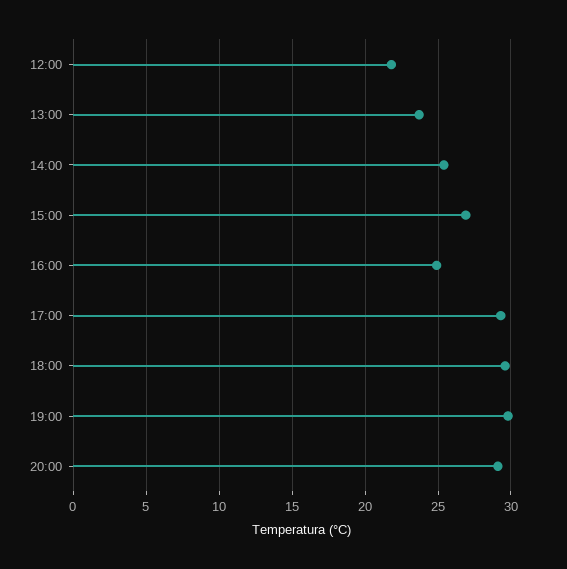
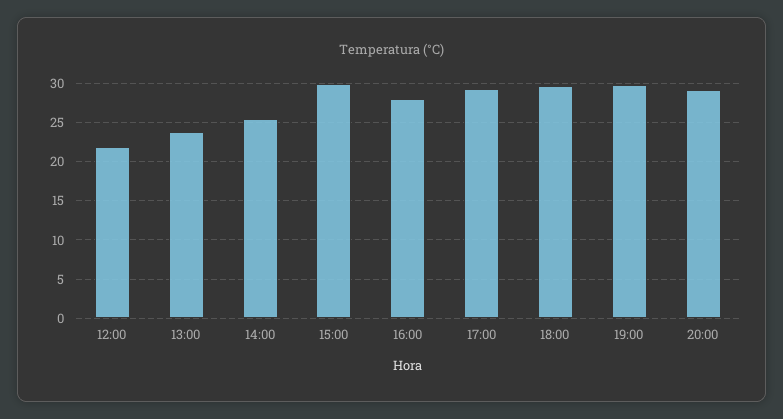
  {
    "12:00": 22,
    "13:00": 23.5,
    "14:00": 25.5,
-   "15:00": 27,
+   "15:00": 30,
-   "16:00": 25,
+   "16:00": 28,
    "17:00": 29.5,
    "18:00": 29.5,
    "19:00": 30,
    "20:00": 29
  }

